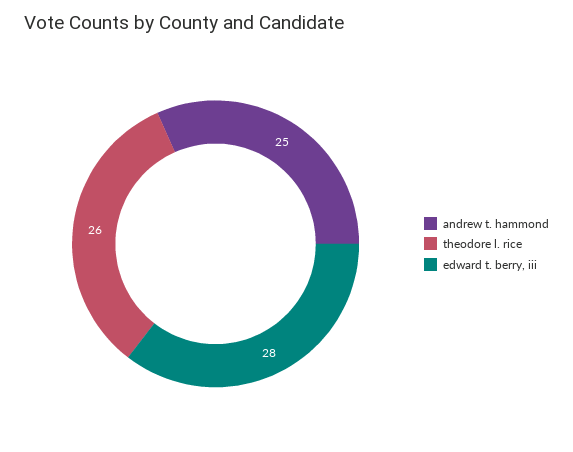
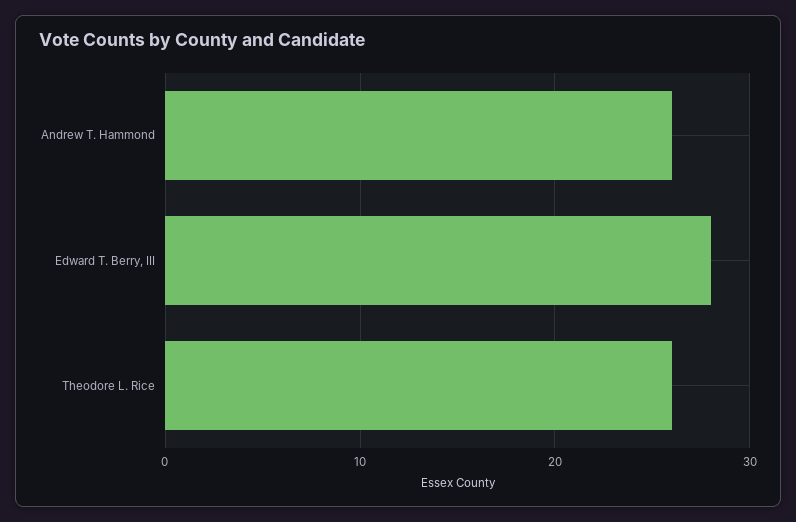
  {
-   "andrew t. hammond": 25,
+   "andrew t. hammond": 26,
    "theodore l. rice": 26,
    "edward t. berry, iii": 28
  }

